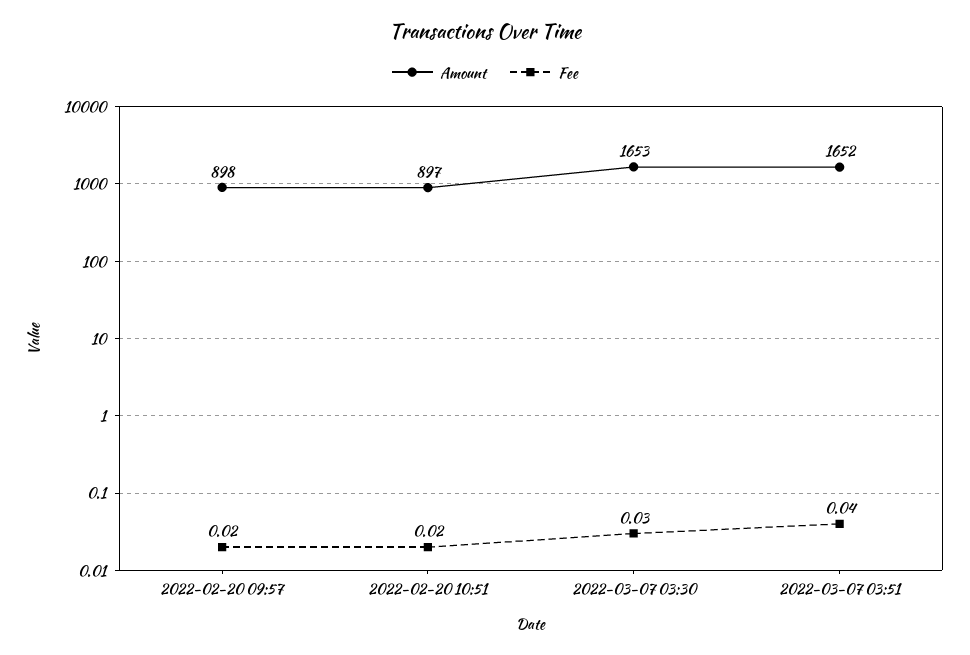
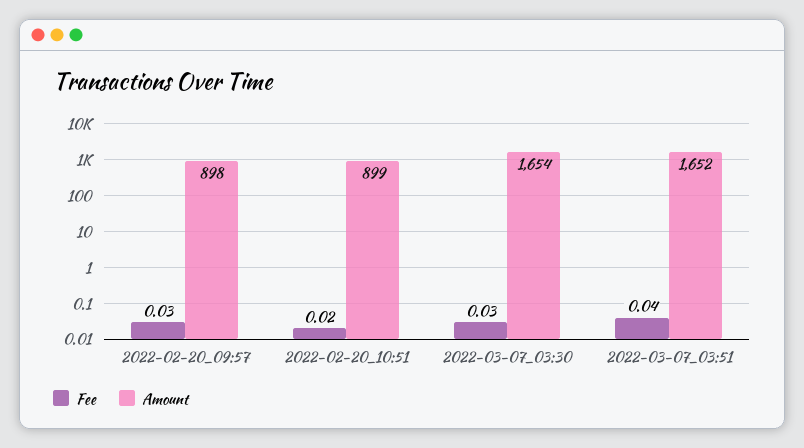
  {
    "Amount": {
      "2022-02-20 09:57": 898,
-     "2022-02-20 10:51": 897,
+     "2022-02-20 10:51": 899,
-     "2022-03-07 03:30": 1653,
+     "2022-03-07 03:30": 1654,
      "2022-03-07 03:51": 1652
    },
    "Fee": {
-     "2022-02-20 09:57": 0.02,
+     "2022-02-20 09:57": 0.03,
      "2022-02-20 10:51": 0.02,
      "2022-03-07 03:30": 0.03,
      "2022-03-07 03:51": 0.04
    }
  }

